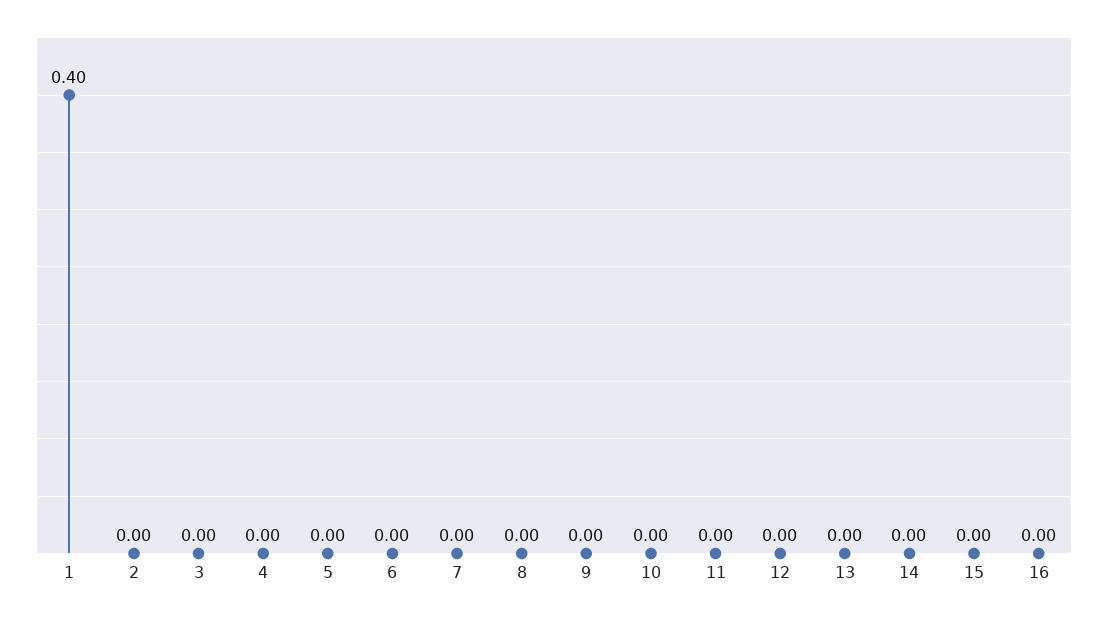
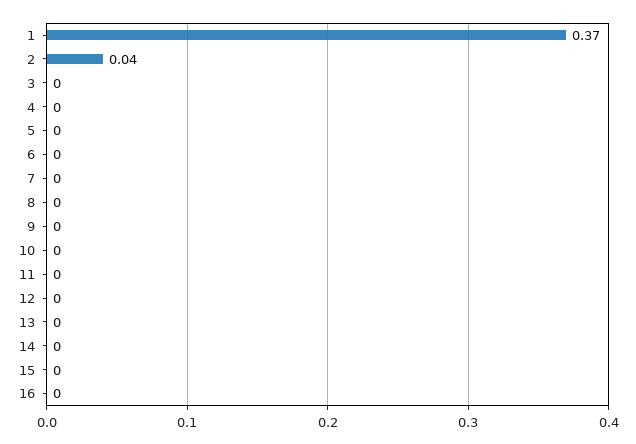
  {
-   "1": 0.4,
+   "1": 0.37,
-   "2": 0,
+   "2": 0.04,
    "3": 0,
    "4": 0,
    "5": 0,
    "6": 0,
    "7": 0,
    "8": 0,
    "9": 0,
    "10": 0,
    "11": 0,
    "12": 0,
    "13": 0,
    "14": 0,
    "15": 0,
    "16": 0
  }

